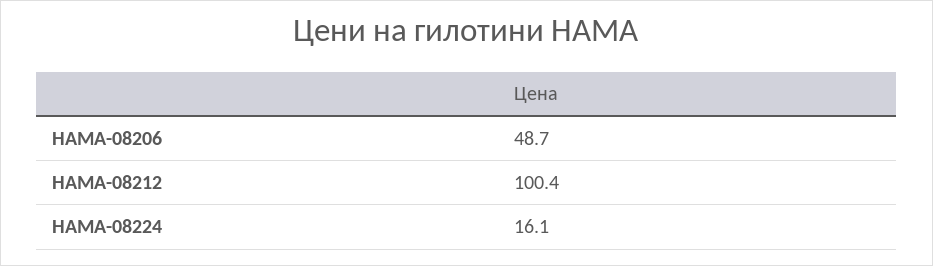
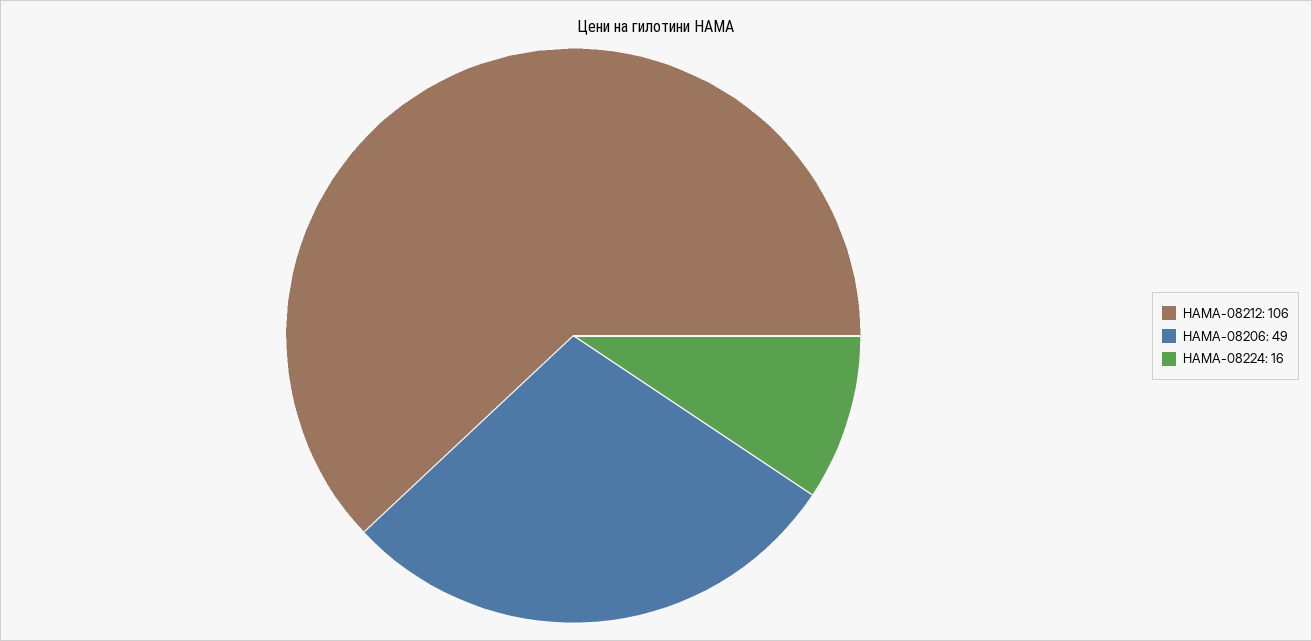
  {
    "HAMA-08206": 48.7,
-   "HAMA-08212": 100.4,
+   "HAMA-08212": 106,
    "HAMA-08224": 16.1
  }

